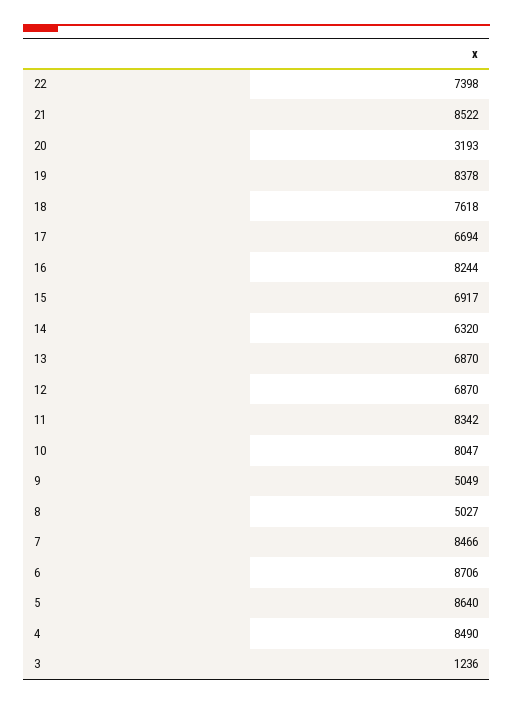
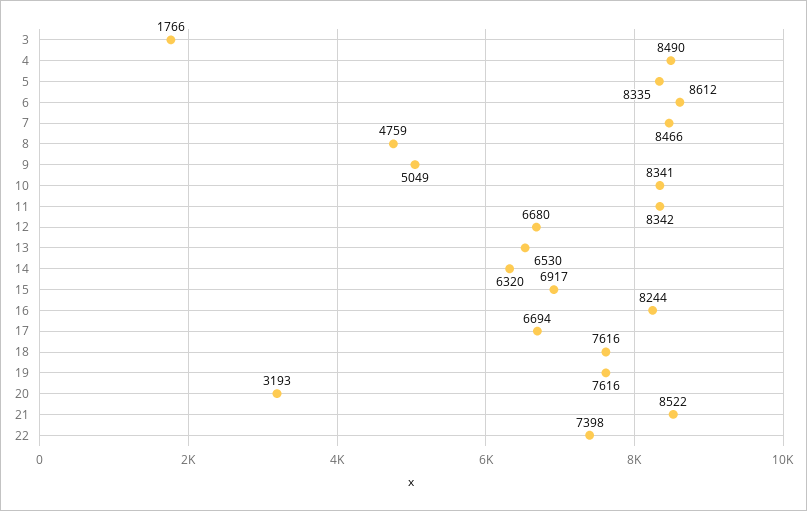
  {
    "22": 7398,
    "21": 8522,
    "20": 3193,
-   "19": 8378,
+   "19": 7616,
-   "18": 7618,
+   "18": 7616,
    "17": 6694,
    "16": 8244,
    "15": 6917,
    "14": 6320,
-   "13": 6870,
+   "13": 6530,
-   "12": 6870,
+   "12": 6680,
    "11": 8342,
-   "10": 8047,
+   "10": 8341,
    "9": 5049,
-   "8": 5027,
+   "8": 4759,
    "7": 8466,
-   "6": 8706,
+   "6": 8612,
-   "5": 8640,
+   "5": 8335,
    "4": 8490,
-   "3": 1236
+   "3": 1766
  }

